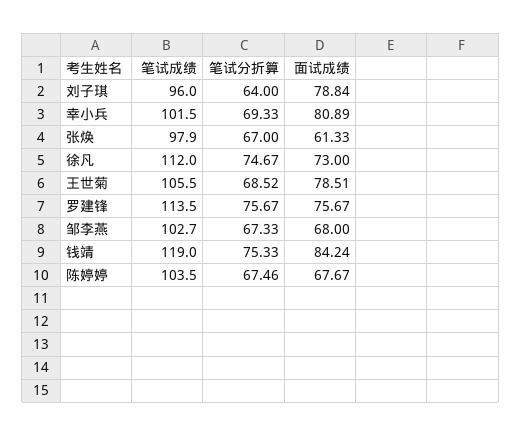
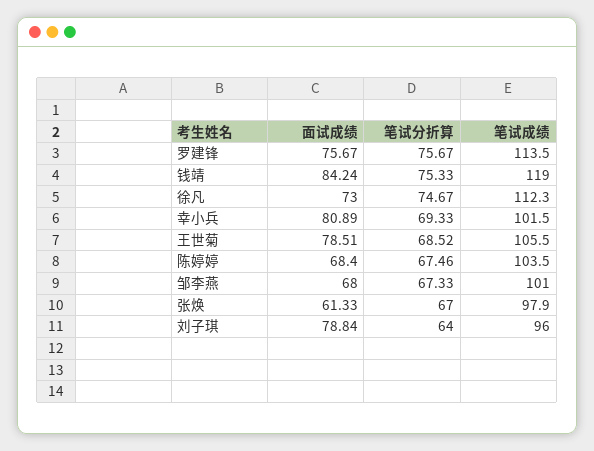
  {
    "笔试成绩": {
      "刘子琪": 96,
      "幸小兵": 101.5,
      "张焕": 97.9,
-     "徐凡": 112,
+     "徐凡": 112.3,
      "王世菊": 105.5,
      "罗建锋": 113.5,
-     "邹李燕": 102.7,
+     "邹李燕": 101,
      "钱靖": 119,
      "陈婷婷": 103.5
    },
    "笔试分折算": {
      "刘子琪": 64,
      "幸小兵": 69.33,
      "张焕": 67,
      "徐凡": 74.67,
      "王世菊": 68.52,
      "罗建锋": 75.67,
      "邹李燕": 67.33,
      "钱靖": 75.33,
      "陈婷婷": 67.46
    },
    "面试成绩": {
      "刘子琪": 78.84,
      "幸小兵": 80.89,
      "张焕": 61.33,
      "徐凡": 73,
      "王世菊": 78.51,
      "罗建锋": 75.67,
      "邹李燕": 68,
      "钱靖": 84.24,
-     "陈婷婷": 67.67
+     "陈婷婷": 68.4
    }
  }

